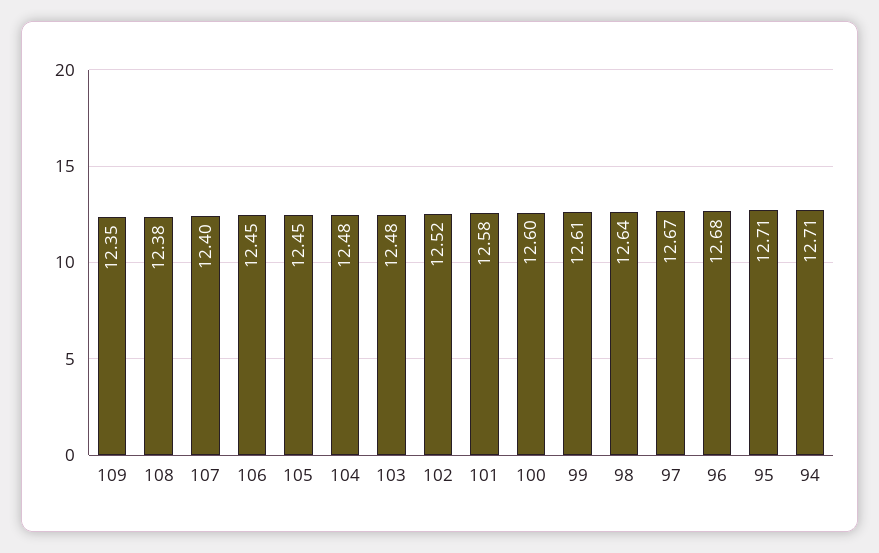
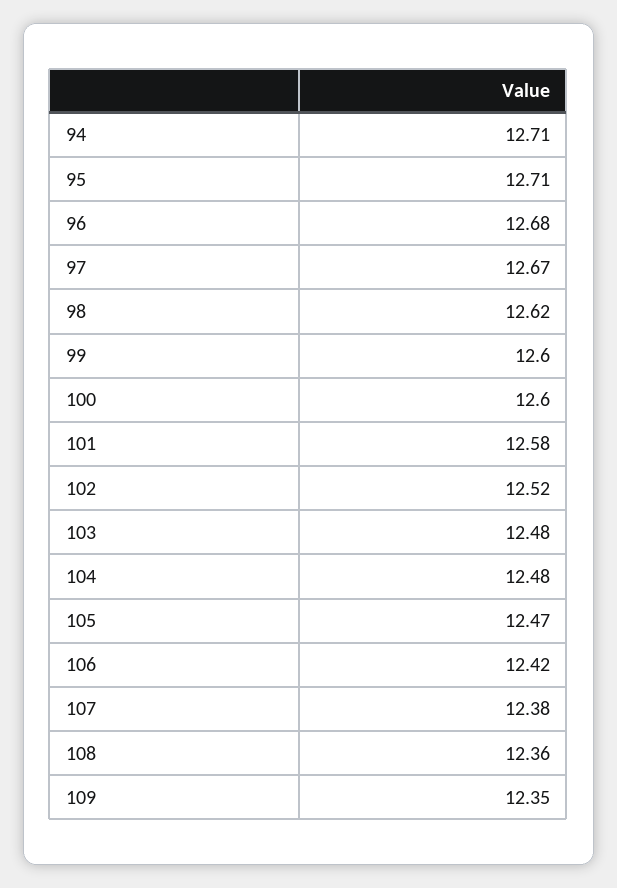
  {
    "109": 12.35,
-   "108": 12.38,
+   "108": 12.36,
-   "107": 12.4,
+   "107": 12.38,
-   "106": 12.45,
+   "106": 12.42,
-   "105": 12.45,
+   "105": 12.47,
    "104": 12.48,
    "103": 12.48,
    "102": 12.52,
    "101": 12.58,
    "100": 12.6,
-   "99": 12.61,
+   "99": 12.6,
-   "98": 12.64,
+   "98": 12.62,
    "97": 12.67,
    "96": 12.68,
    "95": 12.71,
    "94": 12.71
  }

